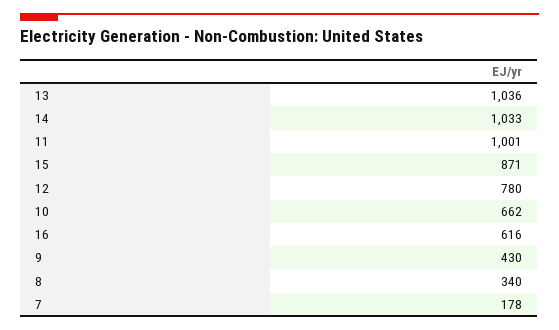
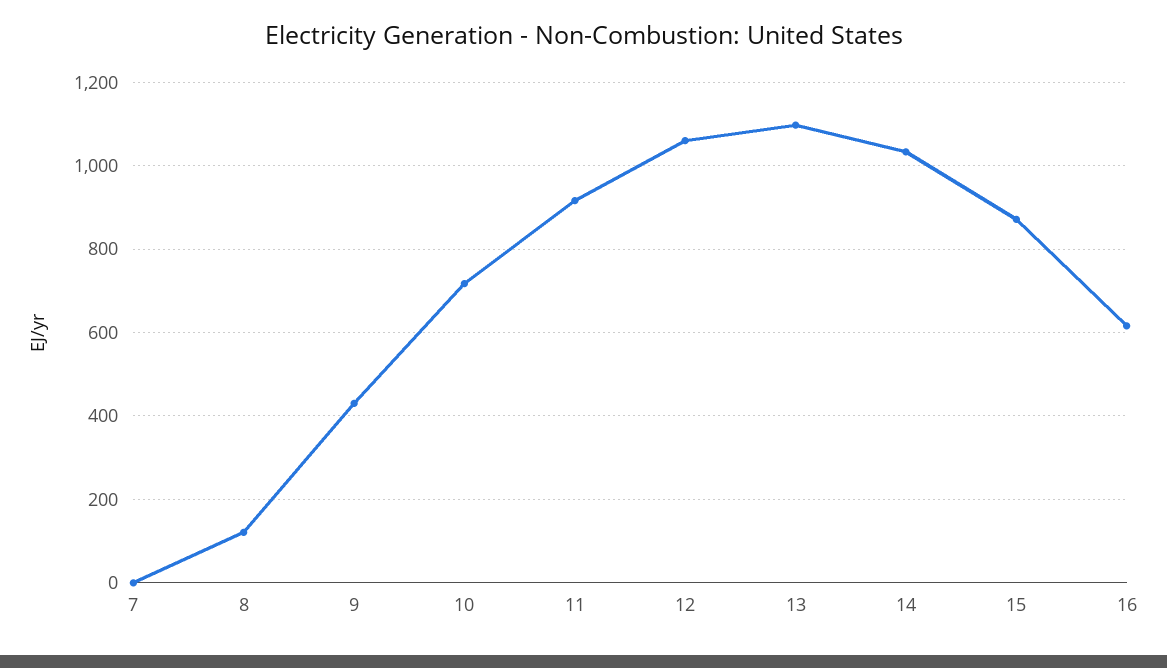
  {
-   "13": 1036,
+   "13": 1100,
    "14": 1033,
-   "11": 1001,
+   "11": 920,
    "15": 871,
-   "12": 780,
+   "12": 1060,
-   "10": 662,
+   "10": 720,
    "16": 616,
    "9": 430,
-   "8": 340,
+   "8": 120,
-   "7": 178
+   "7": 0
  }

